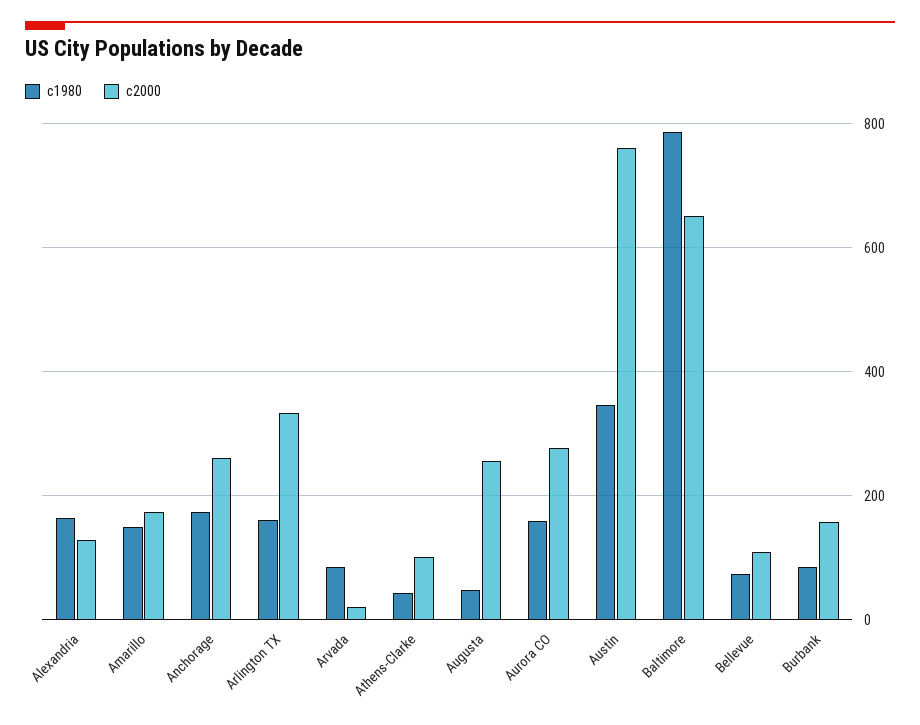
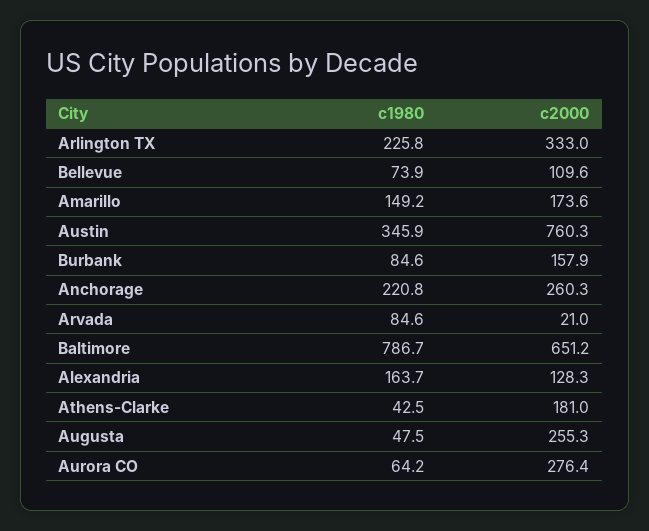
  {
    "c1980": {
      "Alexandria": 163.7,
      "Amarillo": 149.2,
-     "Anchorage": 180,
+     "Anchorage": 220.8,
-     "Arlington TX": 160,
+     "Arlington TX": 225.8,
      "Arvada": 84.6,
      "Athens-Clarke": 42.5,
      "Augusta": 47.5,
-     "Aurora CO": 160,
+     "Aurora CO": 64.2,
      "Austin": 345.9,
      "Baltimore": 786.7,
      "Bellevue": 73.9,
      "Burbank": 84.6
    },
    "c2000": {
      "Alexandria": 128.3,
      "Amarillo": 173.6,
      "Anchorage": 260.3,
      "Arlington TX": 333,
      "Arvada": 21,
-     "Athens-Clarke": 100,
+     "Athens-Clarke": 181,
      "Augusta": 255.3,
      "Aurora CO": 276.4,
      "Austin": 760.3,
      "Baltimore": 651.2,
      "Bellevue": 109.6,
      "Burbank": 157.9
    }
  }

